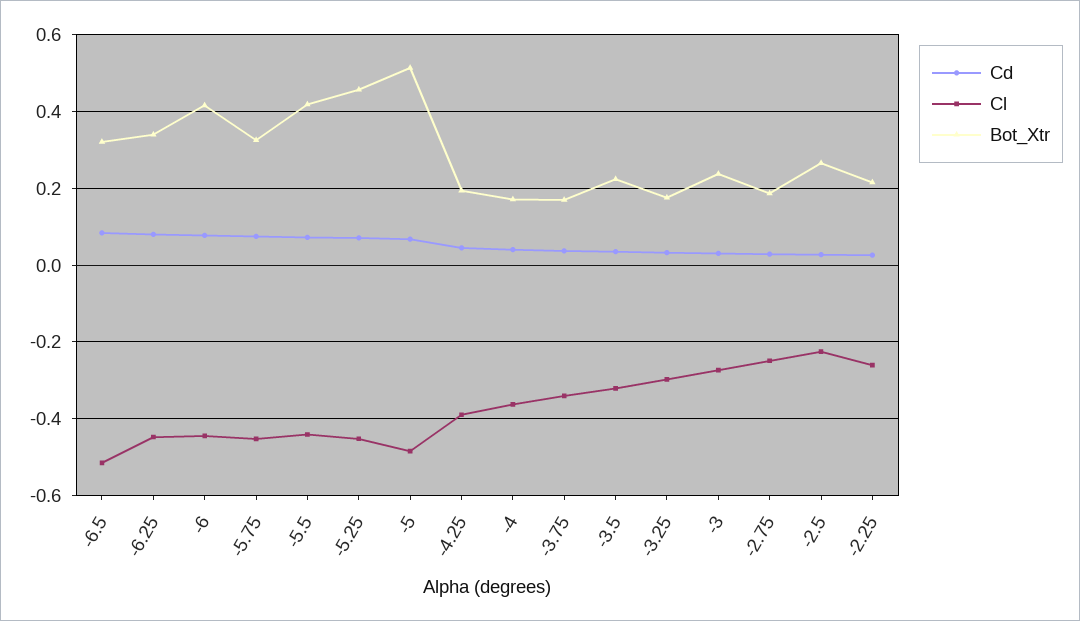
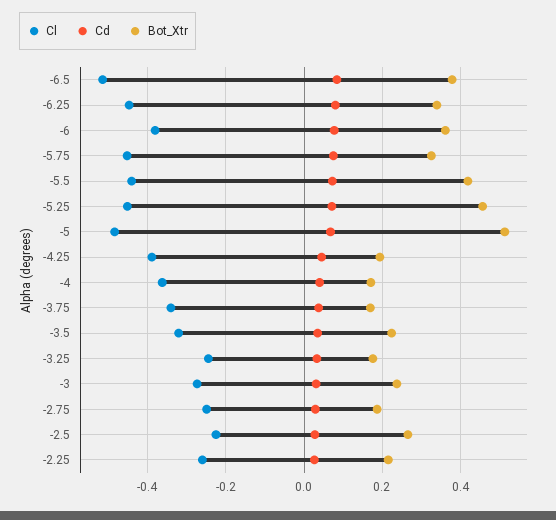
  {
    "Cd": {
      "-6.5": 0.08,
      "-6.25": 0.08,
      "-6": 0.08,
      "-5.75": 0.08,
      "-5.5": 0.08,
      "-5.25": 0.08,
      "-5": 0.06,
      "-4.25": 0.04,
      "-4": 0.04,
      "-3.75": 0.04,
      "-3.5": 0.04,
      "-3.25": 0.04,
      "-3": 0.04,
      "-2.75": 0.02,
      "-2.5": 0.02,
      "-2.25": 0.02
    },
    "Cl": {
      "-6.5": -0.52,
      "-6.25": -0.44,
-     "-6": -0.44,
+     "-6": -0.38,
      "-5.75": -0.46,
      "-5.5": -0.44,
      "-5.25": -0.46,
      "-5": -0.48,
      "-4.25": -0.38,
      "-4": -0.36,
      "-3.75": -0.34,
      "-3.5": -0.32,
-     "-3.25": -0.3,
+     "-3.25": -0.24,
      "-3": -0.28,
      "-2.75": -0.24,
      "-2.5": -0.22,
      "-2.25": -0.26
    },
    "Bot_Xtr": {
-     "-6.5": 0.32,
+     "-6.5": 0.38,
      "-6.25": 0.34,
-     "-6": 0.42,
+     "-6": 0.36,
      "-5.75": 0.32,
      "-5.5": 0.42,
      "-5.25": 0.46,
      "-5": 0.52,
      "-4.25": 0.2,
      "-4": 0.18,
      "-3.75": 0.16,
      "-3.5": 0.22,
      "-3.25": 0.18,
      "-3": 0.24,
      "-2.75": 0.18,
      "-2.5": 0.26,
      "-2.25": 0.22
    }
  }

